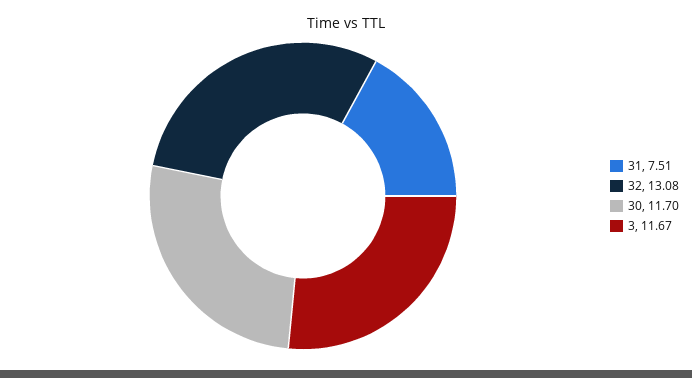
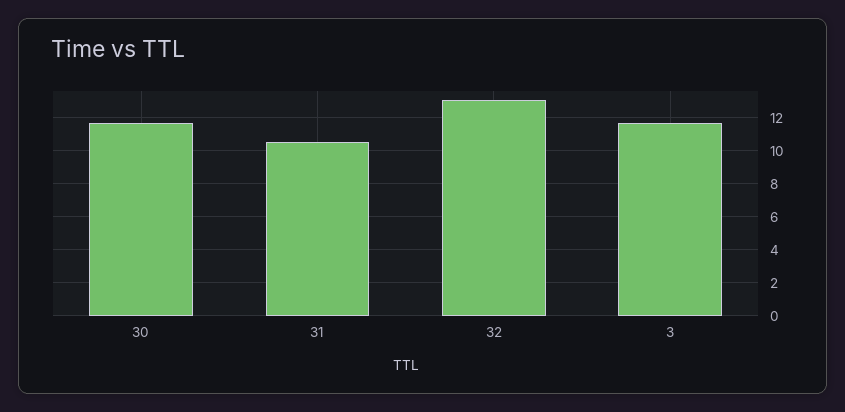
  {
-   "31": 7.51,
+   "31": 10.5,
    "32": 13.08,
    "30": 11.7,
    "3": 11.67
  }

